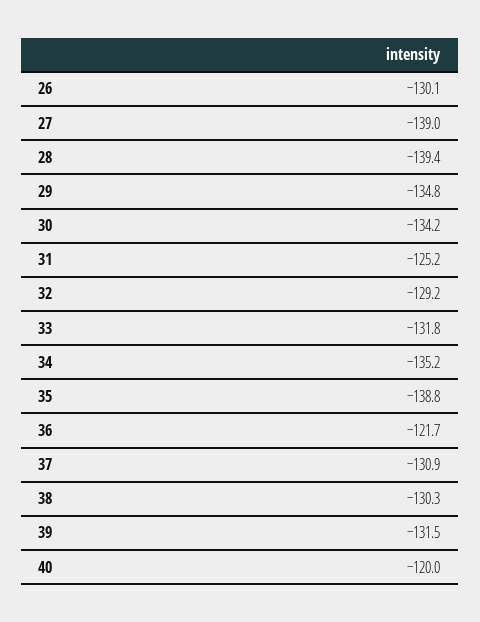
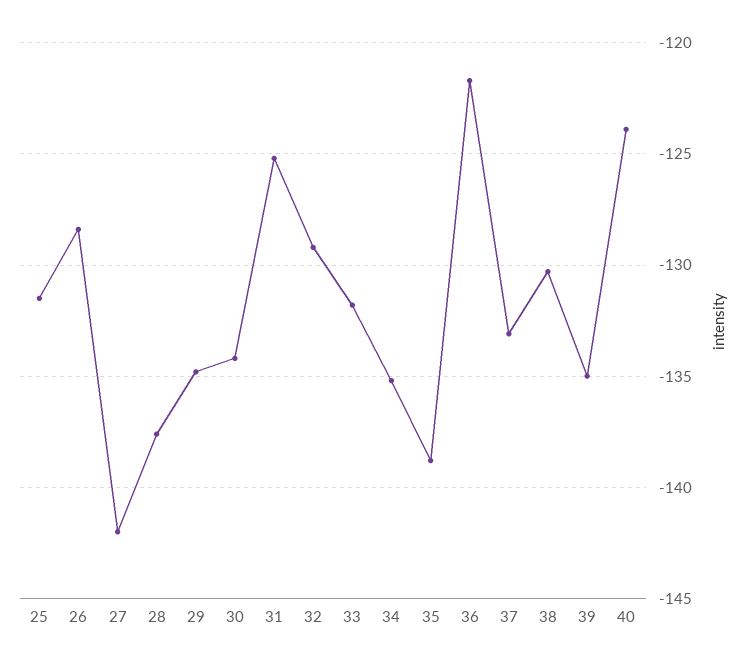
  {
-   "26": -130.1,
+   "26": -128.5,
-   "27": -139,
+   "27": -142,
-   "28": -139.4,
+   "28": -137.5,
    "29": -134.8,
    "30": -134.2,
    "31": -125.2,
    "32": -129.2,
    "33": -131.8,
    "34": -135.2,
    "35": -138.8,
    "36": -121.7,
-   "37": -130.9,
+   "37": -133,
    "38": -130.3,
-   "39": -131.5,
+   "39": -135,
-   "40": -120
+   "40": -124,
+   "25": -131.5
  }

